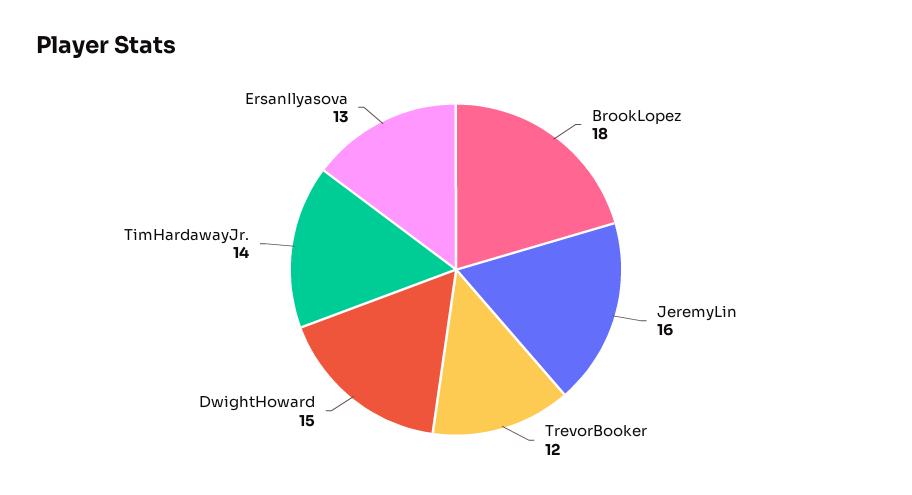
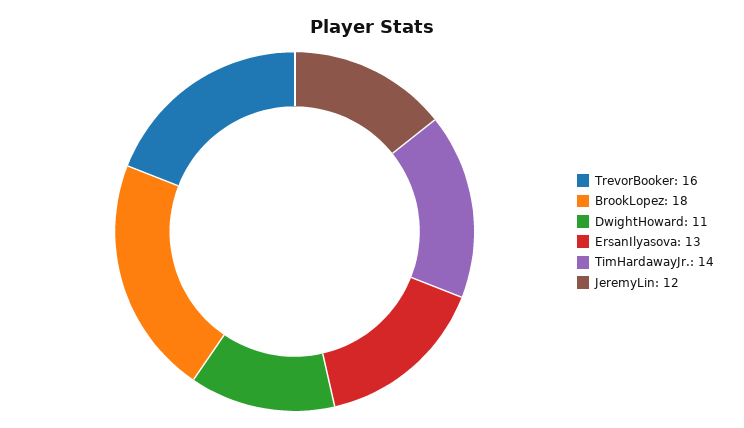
  {
    "BrookLopez": 18,
-   "JeremyLin": 16,
+   "JeremyLin": 12,
-   "TrevorBooker": 12,
+   "TrevorBooker": 16,
-   "DwightHoward": 15,
+   "DwightHoward": 11,
    "TimHardawayJr.": 14,
    "ErsanIlyasova": 13
  }

